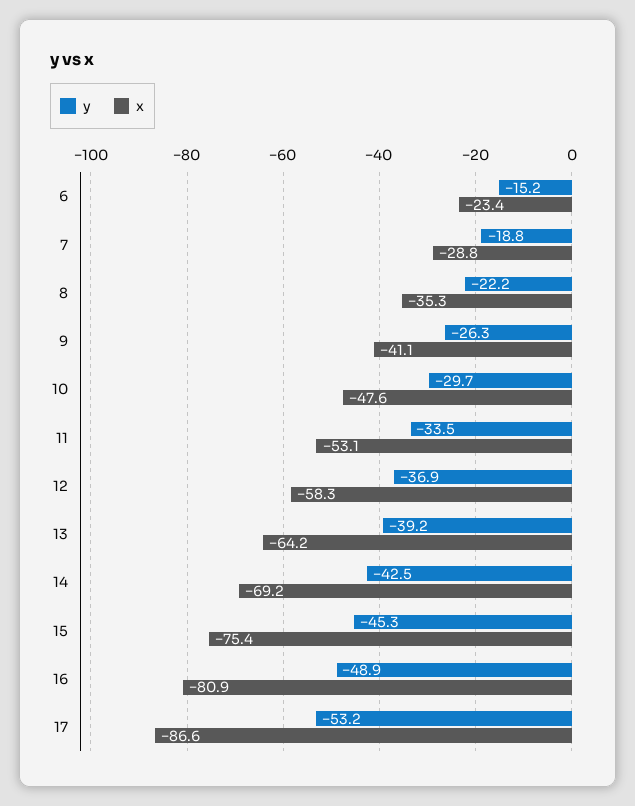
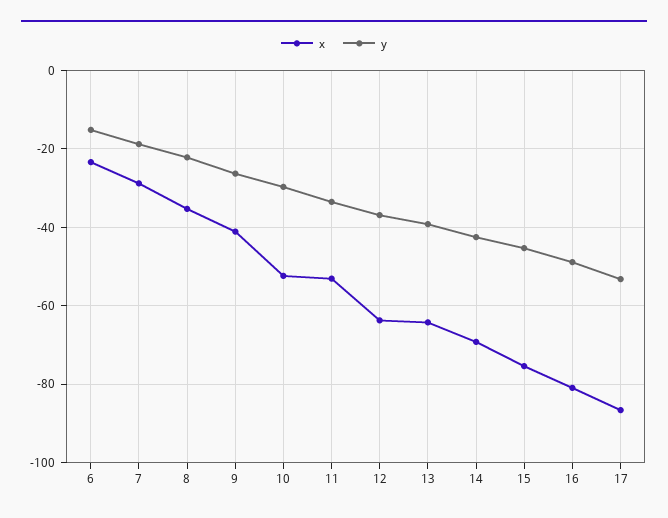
  {
    "y": {
      "6": -15.2,
      "7": -18.8,
      "8": -22.2,
      "9": -26.3,
      "10": -29.7,
      "11": -33.5,
      "12": -36.9,
      "13": -39.2,
      "14": -42.5,
      "15": -45.3,
      "16": -48.9,
      "17": -53.2
    },
    "x": {
      "6": -23.4,
      "7": -28.8,
      "8": -35.3,
      "9": -41.1,
-     "10": -47.6,
+     "10": -52,
      "11": -53.1,
-     "12": -58.3,
+     "12": -64,
      "13": -64.2,
      "14": -69.2,
      "15": -75.4,
      "16": -80.9,
      "17": -86.6
    }
  }

